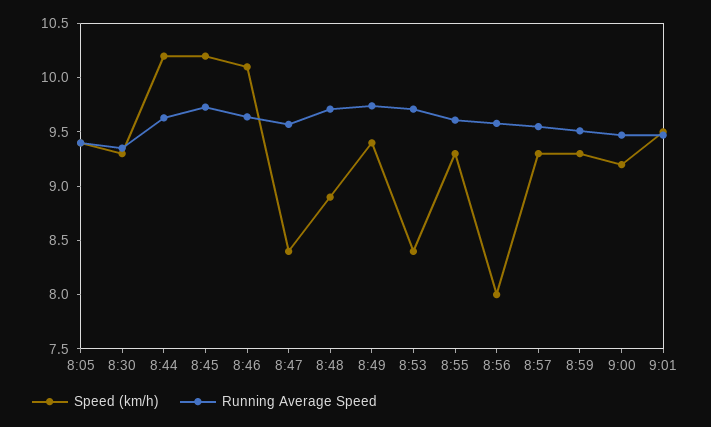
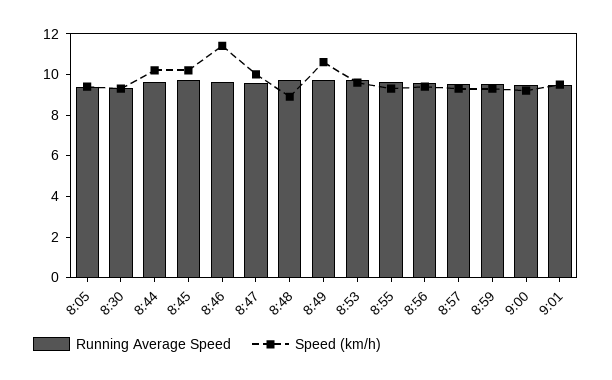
  {
    "Speed (km/h)": {
      "8:05": 9.4,
      "8:30": 9.3,
      "8:44": 10.2,
      "8:45": 10.2,
-     "8:46": 10.1,
+     "8:46": 11.5,
-     "8:47": 8.4,
+     "8:47": 10,
      "8:48": 8.9,
-     "8:49": 9.4,
+     "8:49": 10.5,
-     "8:53": 8.4,
+     "8:53": 9.5,
      "8:55": 9.3,
-     "8:56": 8,
+     "8:56": 9.5,
      "8:57": 9.3,
      "8:59": 9.3,
      "9:00": 9.2,
      "9:01": 9.5
    },
    "Running Average Speed": {
      "8:05": 9.4,
      "8:30": 9.4,
      "8:44": 9.6,
      "8:45": 9.7,
      "8:46": 9.6,
      "8:47": 9.6,
      "8:48": 9.7,
      "8:49": 9.7,
      "8:53": 9.7,
      "8:55": 9.6,
      "8:56": 9.6,
      "8:57": 9.6,
      "8:59": 9.5,
      "9:00": 9.5,
      "9:01": 9.5
    }
  }

